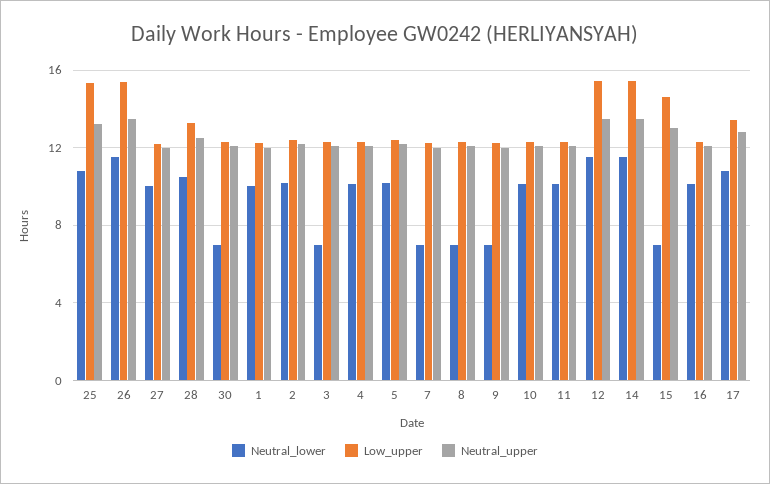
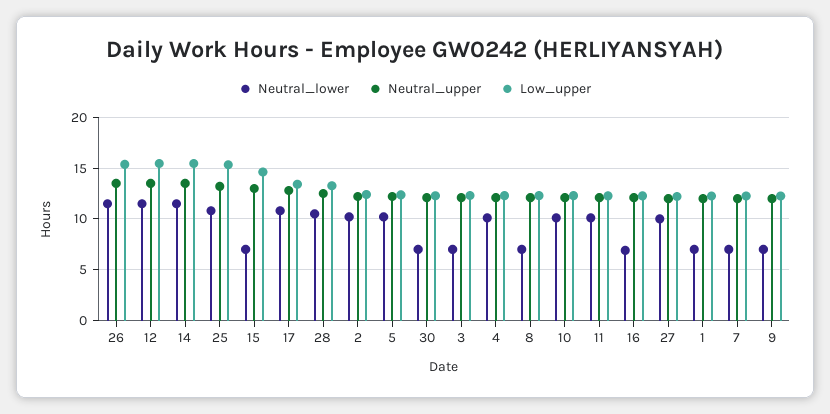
  {
    "Neutral_lower": {
      "25": 11,
      "26": 11.5,
      "27": 10,
      "28": 10.5,
      "30": 7,
-     "1": 10,
+     "1": 7,
      "2": 10,
      "3": 7,
      "4": 10,
      "5": 10,
      "7": 7,
      "8": 7,
      "9": 7,
      "10": 10,
      "11": 10,
      "12": 11.5,
      "14": 11.5,
      "15": 7,
-     "16": 10,
+     "16": 7,
      "17": 11
    },
    "Low_upper": {
      "25": 15.5,
      "26": 15.5,
      "27": 12,
      "28": 13.5,
      "30": 12.5,
      "1": 12.5,
      "2": 12.5,
      "3": 12.5,
      "4": 12.5,
      "5": 12.5,
      "7": 12.5,
      "8": 12.5,
      "9": 12.5,
      "10": 12.5,
      "11": 12.5,
      "12": 15.5,
      "14": 15.5,
      "15": 14.5,
      "16": 12.5,
      "17": 13.5
    },
    "Neutral_upper": {
      "25": 13,
      "26": 13.5,
      "27": 12,
      "28": 12.5,
      "30": 12,
      "1": 12,
      "2": 12,
      "3": 12,
      "4": 12,
      "5": 12,
      "7": 12,
      "8": 12,
      "9": 12,
      "10": 12,
      "11": 12,
      "12": 13.5,
      "14": 13.5,
      "15": 13,
      "16": 12,
      "17": 13
    }
  }

